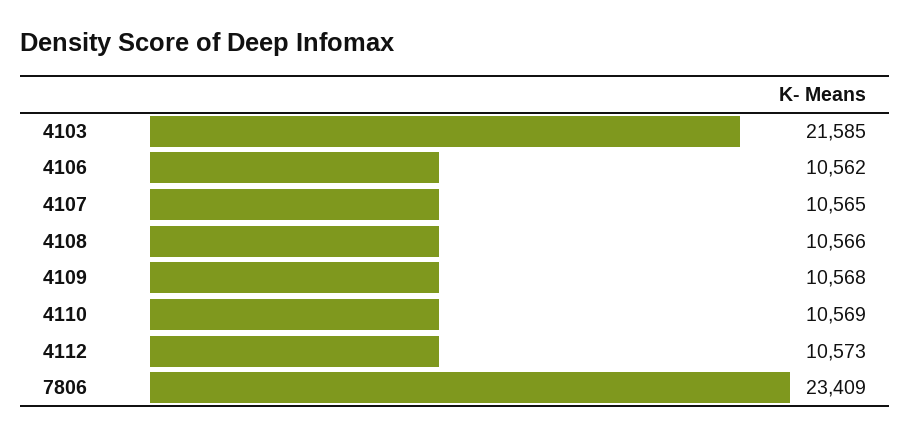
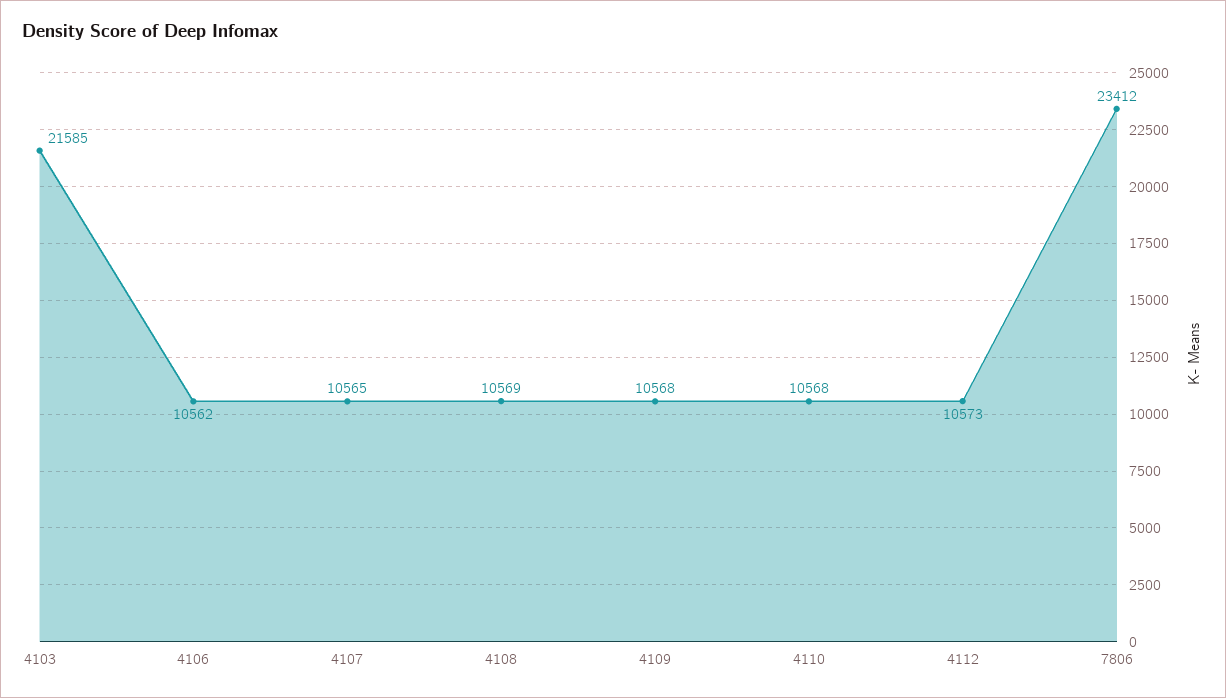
  {
    "4103": 21585,
    "4106": 10562,
    "4107": 10565,
-   "4108": 10566,
+   "4108": 10569,
    "4109": 10568,
-   "4110": 10569,
+   "4110": 10568,
    "4112": 10573,
-   "7806": 23409
+   "7806": 23412
  }

